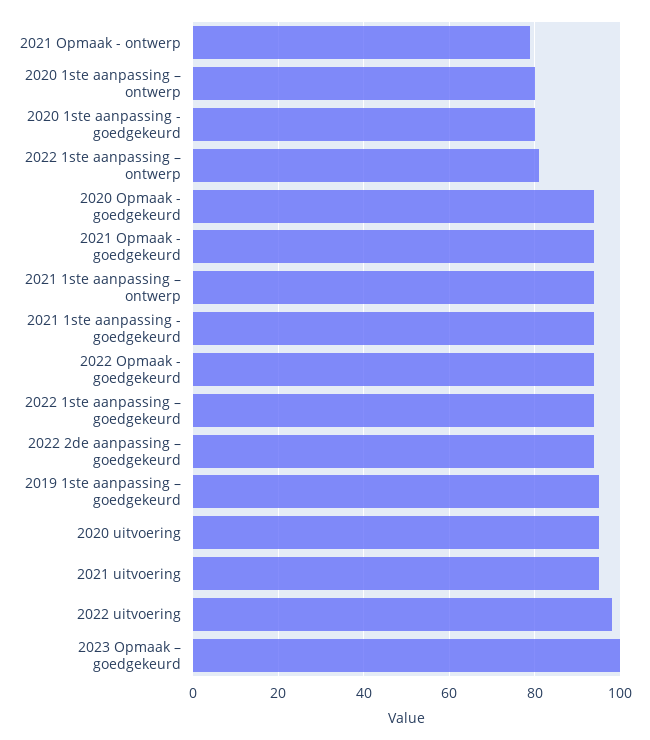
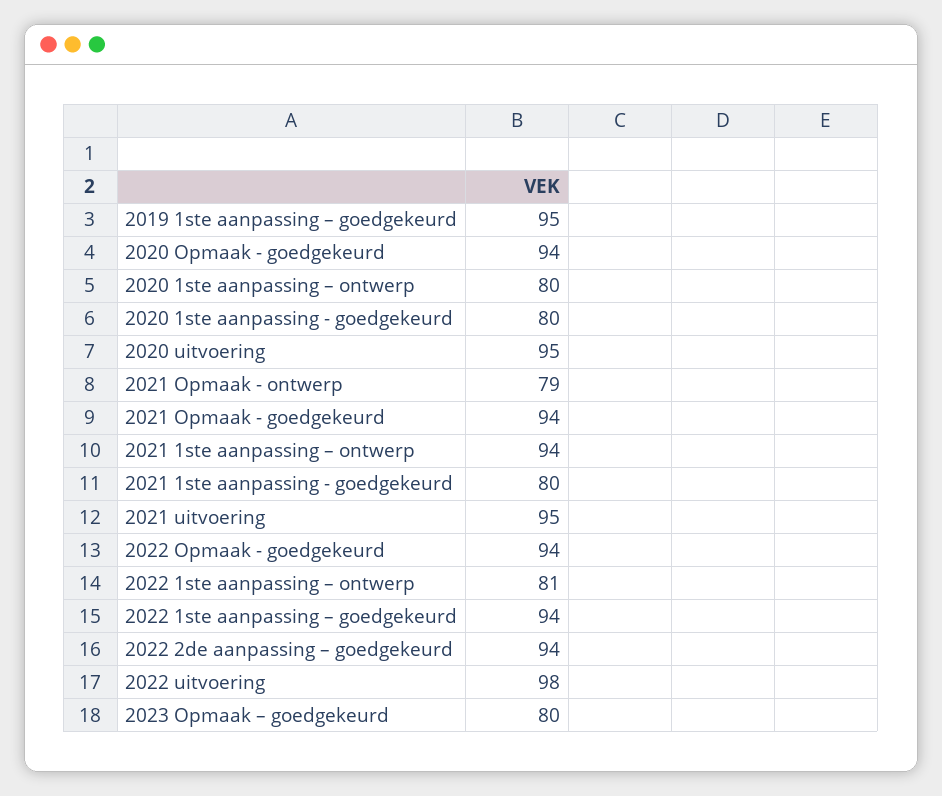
  {
    "2021 Opmaak - ontwerp": 79,
    "2020 1ste aanpassing – ontwerp": 80,
    "2020 1ste aanpassing - goedgekeurd": 80,
    "2022 1ste aanpassing – ontwerp": 81,
    "2020 Opmaak - goedgekeurd": 94,
    "2021 Opmaak - goedgekeurd": 94,
    "2021 1ste aanpassing – ontwerp": 94,
-   "2021 1ste aanpassing - goedgekeurd": 95,
+   "2021 1ste aanpassing - goedgekeurd": 80,
    "2022 Opmaak - goedgekeurd": 94,
    "2022 1ste aanpassing – goedgekeurd": 94,
    "2022 2de aanpassing – goedgekeurd": 94,
    "2019 1ste aanpassing – goedgekeurd": 95,
    "2020 uitvoering": 95,
    "2021 uitvoering": 95,
    "2022 uitvoering": 98,
-   "2023 Opmaak – goedgekeurd": 100
+   "2023 Opmaak – goedgekeurd": 80
  }

